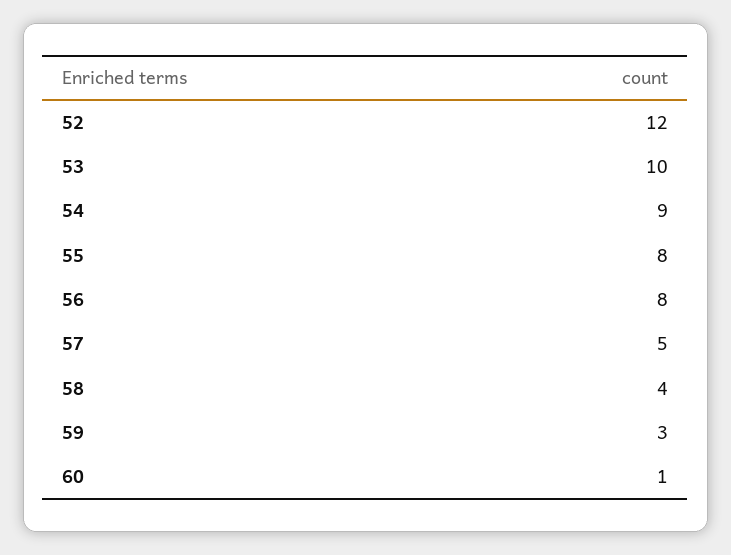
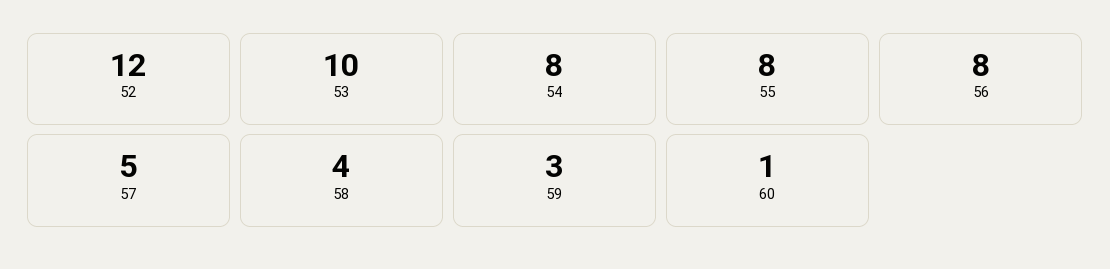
  {
    "52": 12,
    "53": 10,
-   "54": 9,
+   "54": 8,
    "55": 8,
    "56": 8,
    "57": 5,
    "58": 4,
    "59": 3,
    "60": 1
  }

